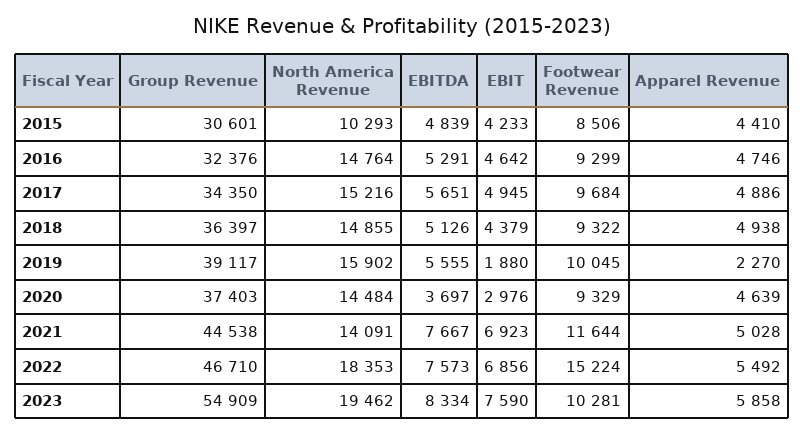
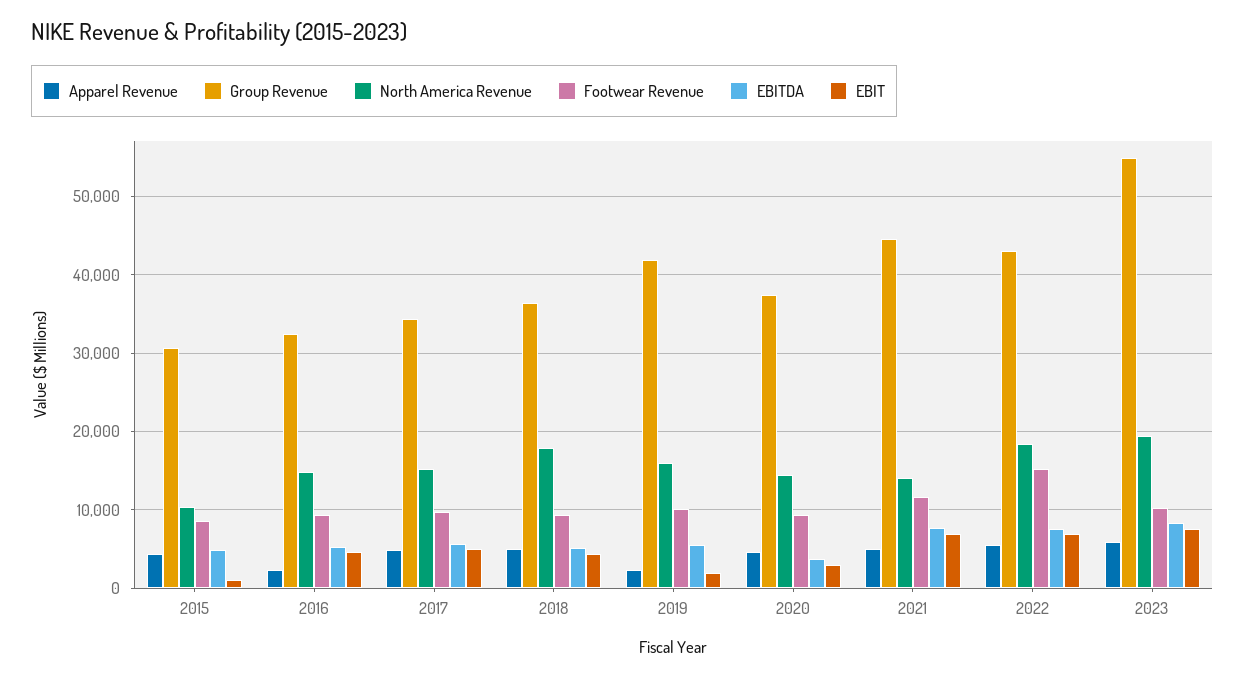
  {
    "Group Revenue": {
      "2015": 30601,
      "2016": 32376,
      "2017": 34350,
      "2018": 36397,
-     "2019": 39117,
+     "2019": 42000,
      "2020": 37403,
      "2021": 44538,
-     "2022": 46710,
+     "2022": 43000,
      "2023": 54909
    },
    "North America Revenue": {
      "2015": 10293,
      "2016": 14764,
      "2017": 15216,
-     "2018": 14855,
+     "2018": 18000,
      "2019": 15902,
      "2020": 14484,
      "2021": 14091,
      "2022": 18353,
      "2023": 19462
    },
    "EBITDA": {
      "2015": 4839,
      "2016": 5291,
      "2017": 5651,
      "2018": 5126,
      "2019": 5555,
      "2020": 3697,
      "2021": 7667,
      "2022": 7573,
      "2023": 8334
    },
    "EBIT": {
-     "2015": 4233,
+     "2015": 1000,
      "2016": 4642,
      "2017": 4945,
      "2018": 4379,
      "2019": 1880,
      "2020": 2976,
      "2021": 6923,
      "2022": 6856,
      "2023": 7590
    },
    "Footwear Revenue": {
      "2015": 8506,
      "2016": 9299,
      "2017": 9684,
      "2018": 9322,
      "2019": 10045,
      "2020": 9329,
      "2021": 11644,
      "2022": 15224,
      "2023": 10281
    },
    "Apparel Revenue": {
      "2015": 4410,
-     "2016": 4746,
+     "2016": 2000,
      "2017": 4886,
      "2018": 4938,
      "2019": 2270,
      "2020": 4639,
      "2021": 5028,
      "2022": 5492,
      "2023": 5858
    }
  }

